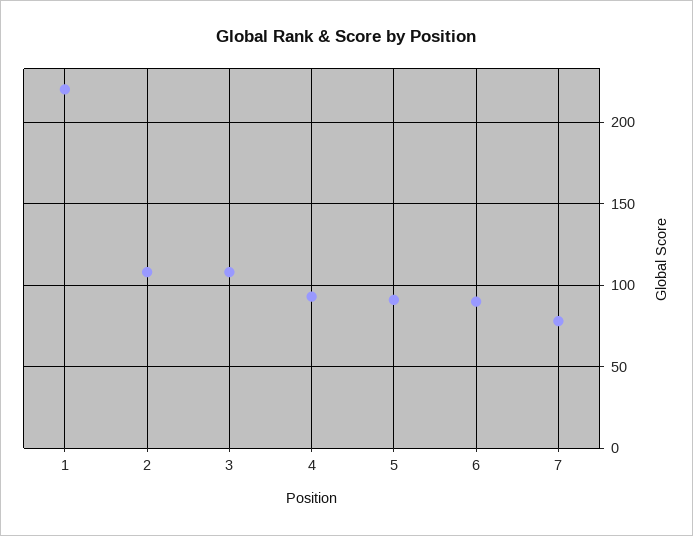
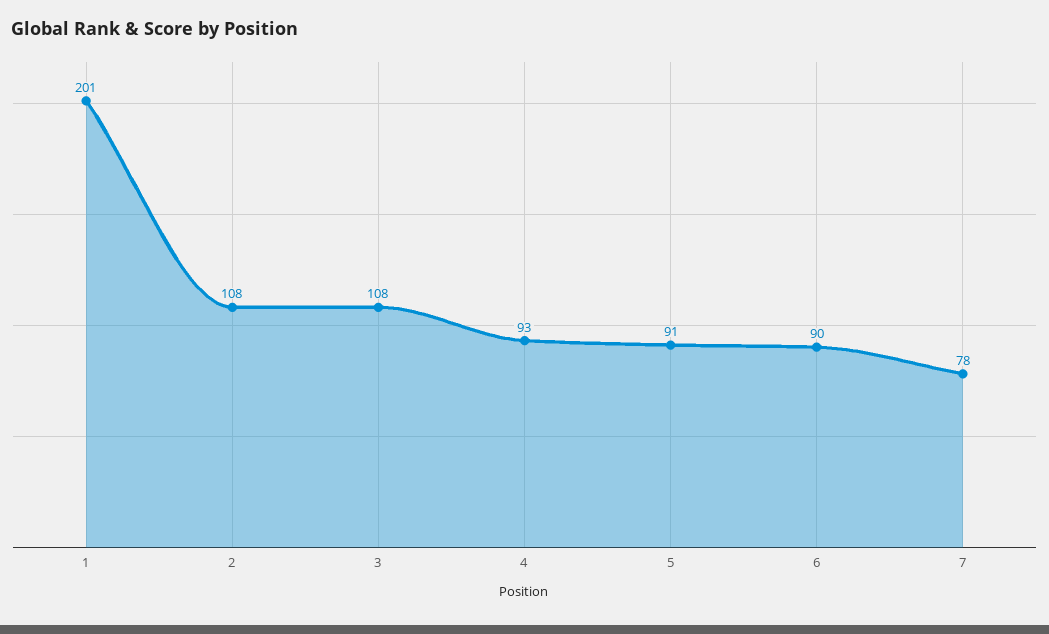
  {
-   "1": 220,
+   "1": 201,
    "2": 108,
    "3": 108,
    "4": 93,
    "5": 91,
    "6": 90,
    "7": 78
  }

